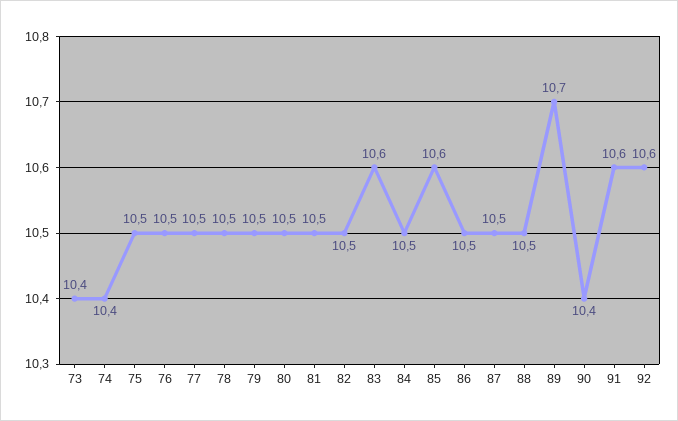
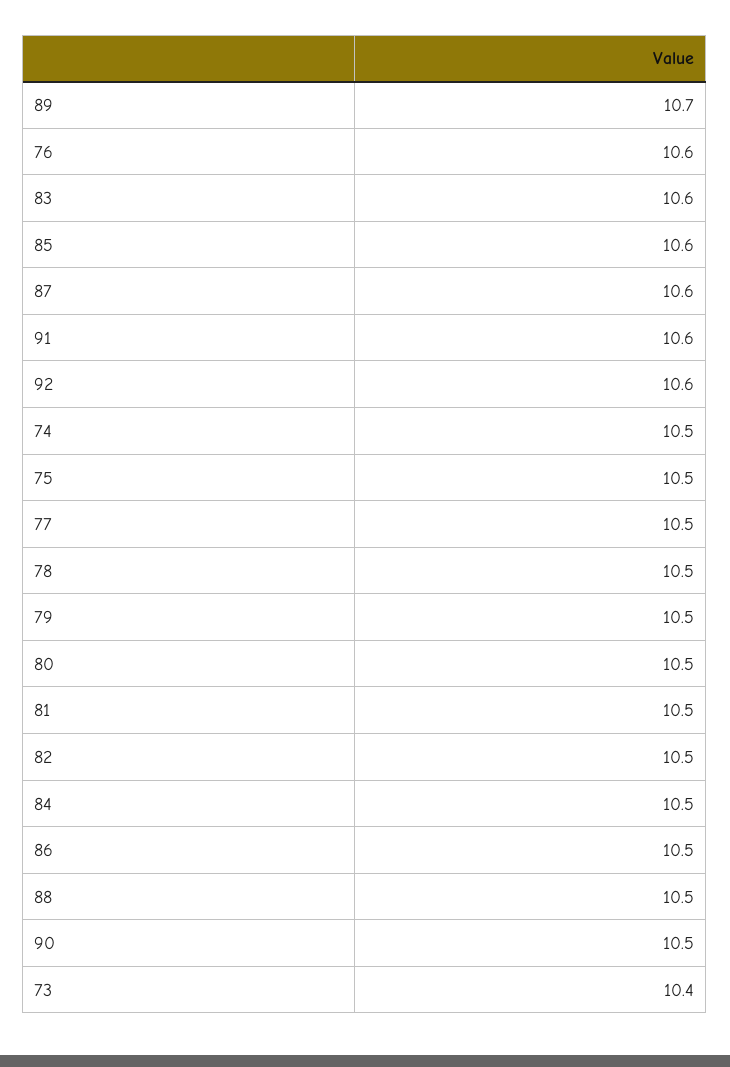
  {
    "73": 10.4,
-   "74": 10.4,
+   "74": 10.5,
    "75": 10.5,
-   "76": 10.5,
+   "76": 10.6,
    "77": 10.5,
    "78": 10.5,
    "79": 10.5,
    "80": 10.5,
    "81": 10.5,
    "82": 10.5,
    "83": 10.6,
    "84": 10.5,
    "85": 10.6,
    "86": 10.5,
-   "87": 10.5,
+   "87": 10.6,
    "88": 10.5,
    "89": 10.7,
-   "90": 10.4,
+   "90": 10.5,
    "91": 10.6,
    "92": 10.6
  }

